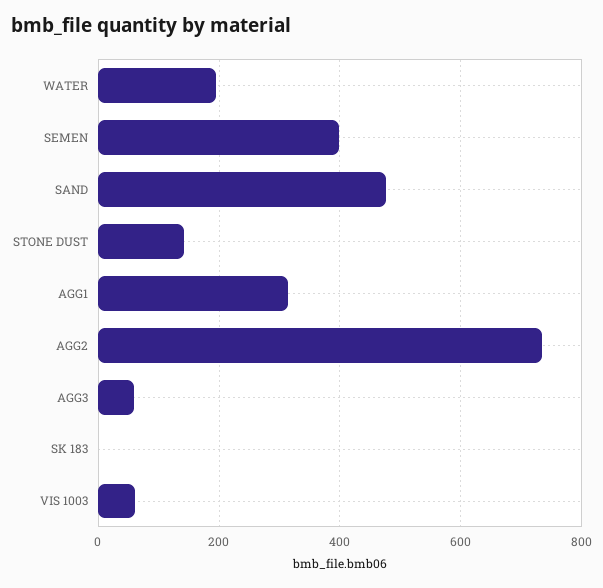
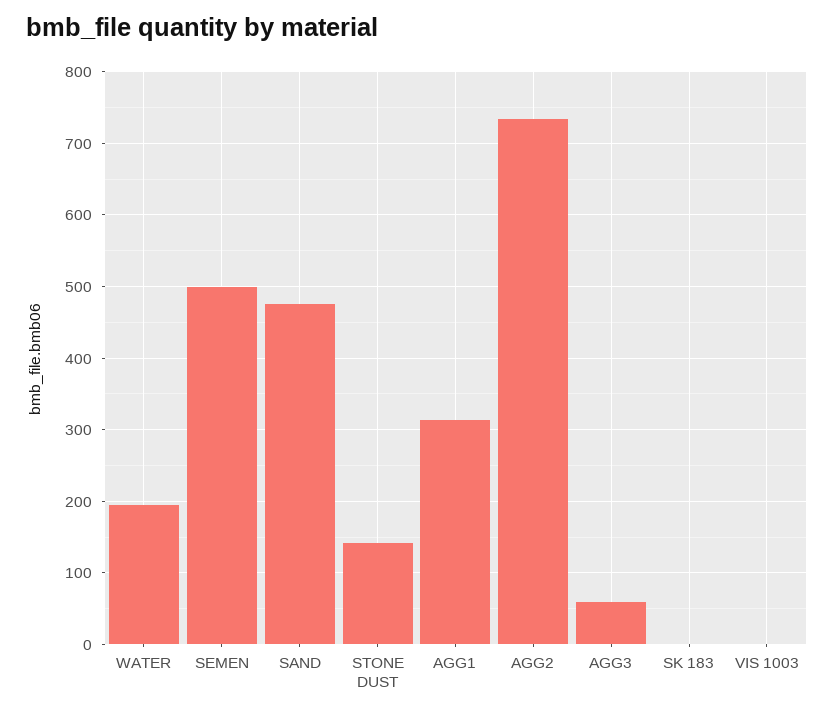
  {
    "WATER": 200,
-   "SEMEN": 400,
+   "SEMEN": 500,
    "SAND": 480,
    "STONE DUST": 140,
    "AGG1": 310,
    "AGG2": 730,
    "AGG3": 60,
    "SK 183": 0,
-   "VIS 1003": 60
+   "VIS 1003": 0
  }

